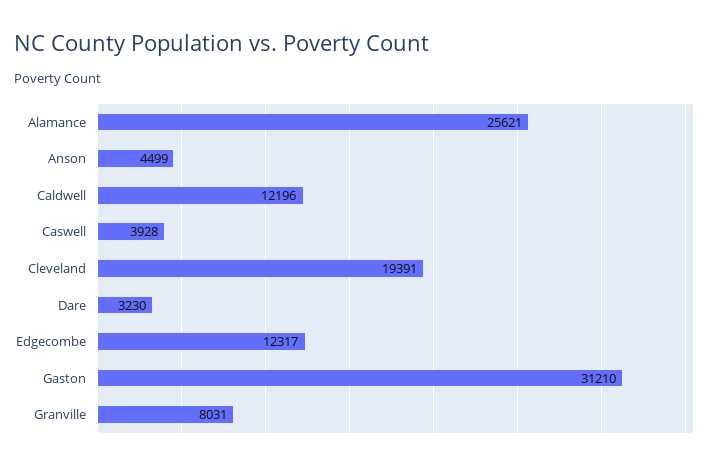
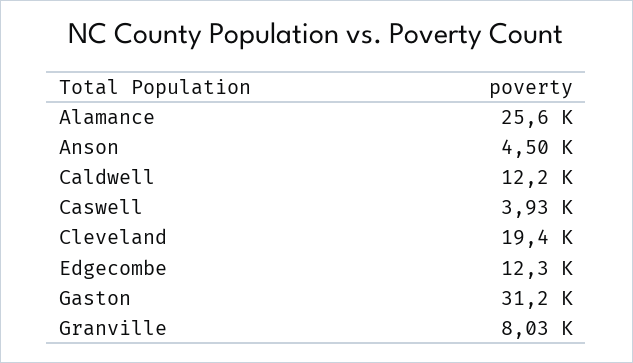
  {
    "Alamance": 25621,
    "Anson": 4499,
    "Caldwell": 12196,
    "Caswell": 3928,
    "Cleveland": 19391,
-   "Dare": 3230,
    "Edgecombe": 12317,
    "Gaston": 31210,
    "Granville": 8031
  }

